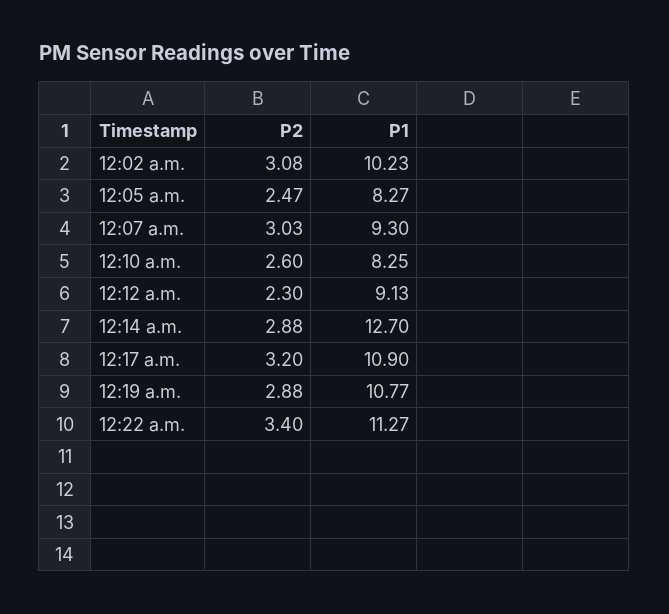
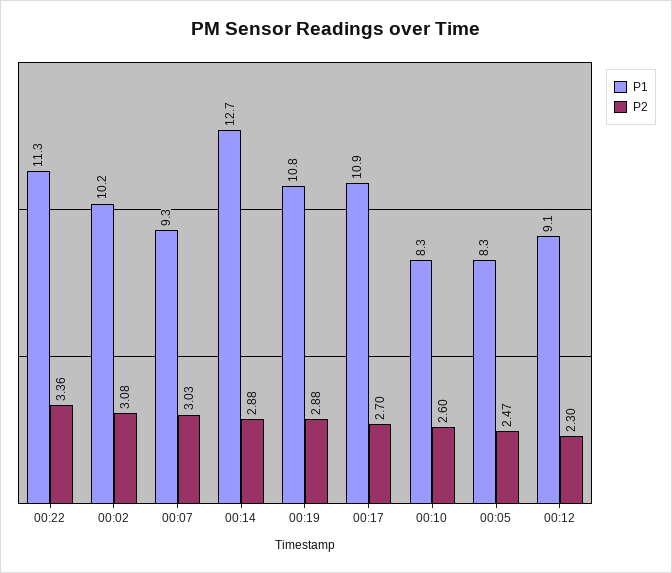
  {
    "P2": {
      "12:02 a.m.": 3.08,
      "12:05 a.m.": 2.47,
      "12:07 a.m.": 3.03,
      "12:10 a.m.": 2.6,
      "12:12 a.m.": 2.3,
      "12:14 a.m.": 2.88,
-     "12:17 a.m.": 3.2,
+     "12:17 a.m.": 2.7,
      "12:19 a.m.": 2.88,
-     "12:22 a.m.": 3.4
+     "12:22 a.m.": 3.36
    },
    "P1": {
      "12:02 a.m.": 10.23,
      "12:05 a.m.": 8.27,
      "12:07 a.m.": 9.3,
      "12:10 a.m.": 8.25,
      "12:12 a.m.": 9.13,
      "12:14 a.m.": 12.7,
      "12:17 a.m.": 10.9,
      "12:19 a.m.": 10.77,
      "12:22 a.m.": 11.27
    }
  }

